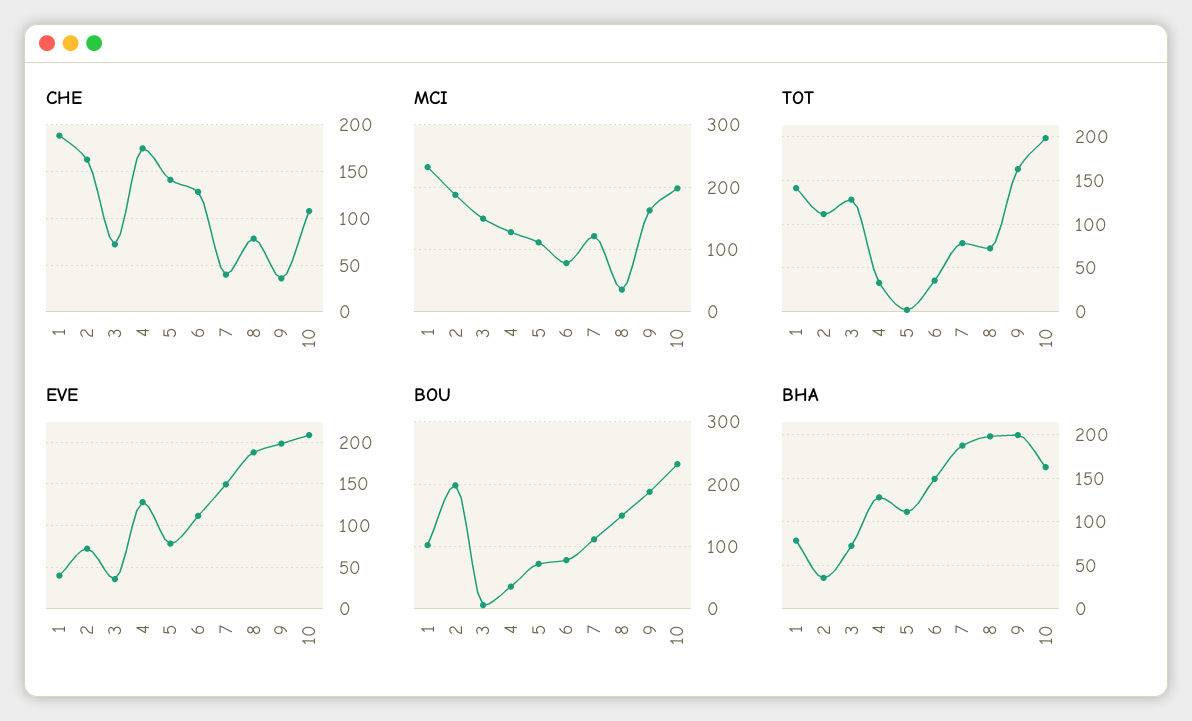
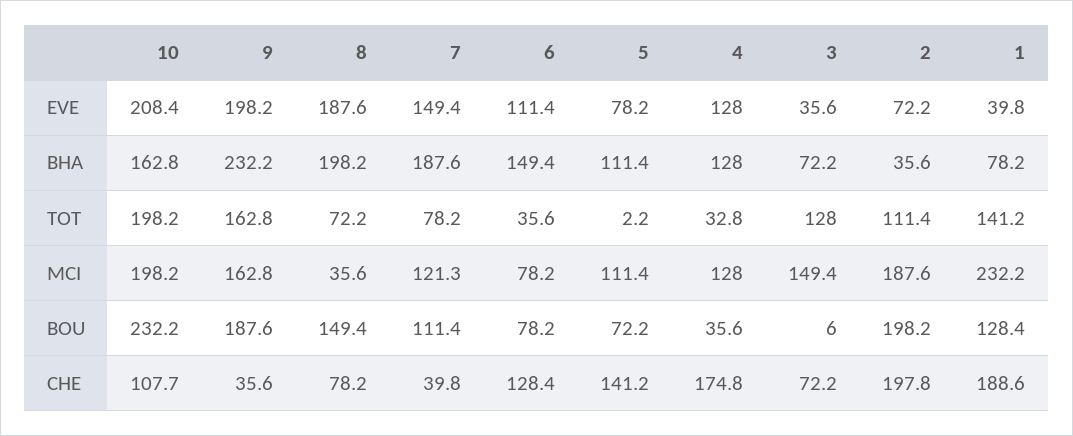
  {
    "CHE": {
      "1": 188.6,
-     "2": 160,
+     "2": 197.8,
      "3": 72.2,
      "4": 174.8,
      "5": 141.2,
      "6": 128.4,
      "7": 39.8,
      "8": 78.2,
      "9": 35.6,
      "10": 107.7
    },
    "MCI": {
      "1": 232.2,
      "2": 187.6,
      "3": 149.4,
      "4": 128,
      "5": 111.4,
      "6": 78.2,
      "7": 121.3,
      "8": 35.6,
      "9": 162.8,
      "10": 198.2
    },
    "TOT": {
      "1": 141.2,
      "2": 111.4,
      "3": 128,
      "4": 32.8,
      "5": 2.2,
      "6": 35.6,
      "7": 78.2,
      "8": 72.2,
      "9": 162.8,
      "10": 198.2
    },
    "EVE": {
      "1": 39.8,
      "2": 72.2,
      "3": 35.6,
      "4": 128,
      "5": 78.2,
      "6": 111.4,
      "7": 149.4,
      "8": 187.6,
      "9": 198.2,
      "10": 208.4
    },
    "BOU": {
-     "1": 100,
+     "1": 128.4,
      "2": 198.2,
      "3": 6,
      "4": 35.6,
      "5": 72.2,
      "6": 78.2,
      "7": 111.4,
      "8": 149.4,
      "9": 187.6,
      "10": 232.2
    },
    "BHA": {
      "1": 78.2,
      "2": 35.6,
      "3": 72.2,
      "4": 128,
      "5": 111.4,
      "6": 149.4,
      "7": 187.6,
      "8": 198.2,
-     "9": 200,
+     "9": 232.2,
      "10": 162.8
    }
  }

